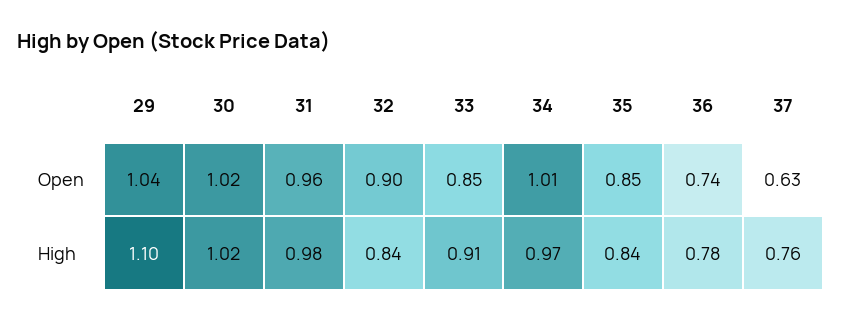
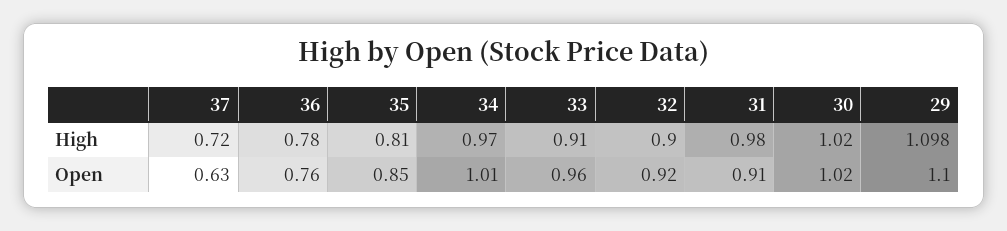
  {
    "29": {
-     "Open": 1.04,
+     "Open": 1.1,
      "High": 1.098
    },
    "30": {
      "Open": 1.02,
      "High": 1.02
    },
    "31": {
-     "Open": 0.96,
+     "Open": 0.91,
      "High": 0.98
    },
    "32": {
-     "Open": 0.9,
+     "Open": 0.92,
-     "High": 0.84
+     "High": 0.9
    },
    "33": {
-     "Open": 0.85,
+     "Open": 0.96,
      "High": 0.91
    },
    "34": {
      "Open": 1.01,
      "High": 0.97
    },
    "35": {
      "Open": 0.85,
-     "High": 0.84
+     "High": 0.81
    },
    "36": {
-     "Open": 0.74,
+     "Open": 0.76,
      "High": 0.78
    },
    "37": {
      "Open": 0.63,
-     "High": 0.76
+     "High": 0.72
    }
  }

